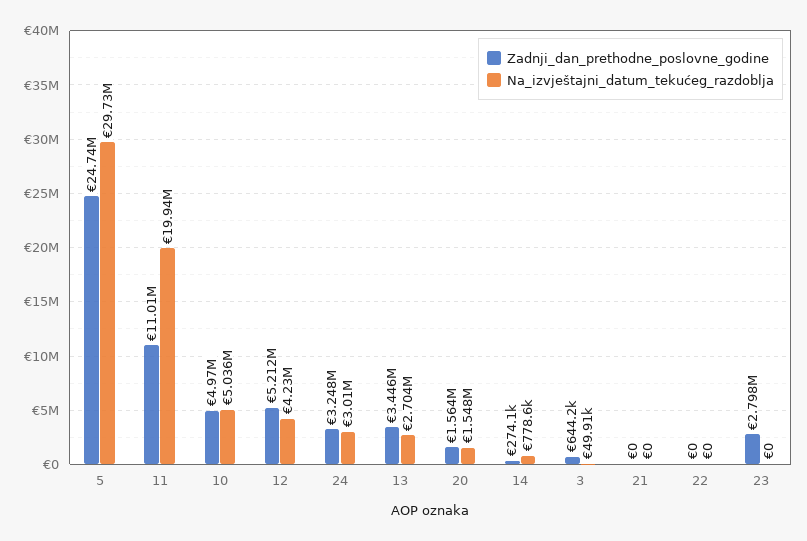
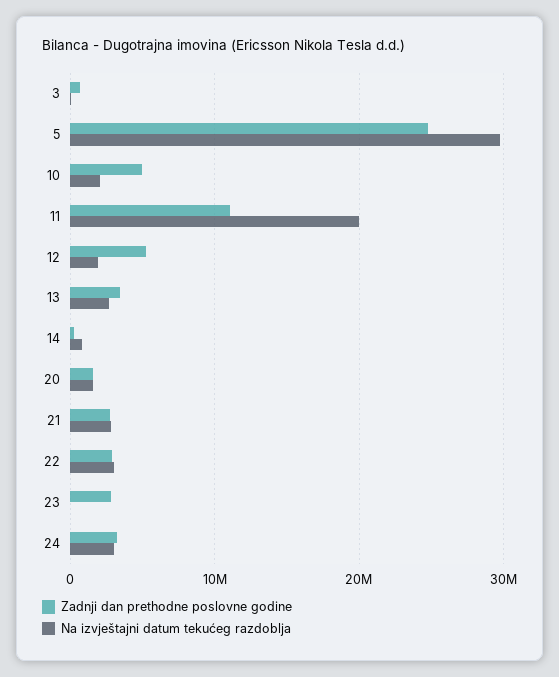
  {
    "Zadnji_dan_prethodne_poslovne_godine": {
      "5": 24740000,
      "11": 11010000,
      "10": 4970000,
      "12": 5212000,
      "24": 3248000,
      "13": 3446000,
      "20": 1564000,
      "14": 274100,
      "3": 644200,
-     "21": 0,
+     "21": 3000000,
-     "22": 0,
+     "22": 3000000,
      "23": 2798000
    },
    "Na_izvještajni_datum_tekućeg_razdoblja": {
      "5": 29730000,
      "11": 19940000,
-     "10": 5036000,
+     "10": 2000000,
-     "12": 4230000,
+     "12": 2000000,
      "24": 3010000,
      "13": 2704000,
      "20": 1548000,
      "14": 778600,
      "3": 49910,
-     "21": 0,
+     "21": 3000000,
-     "22": 0,
+     "22": 3000000,
      "23": 0
    }
  }

